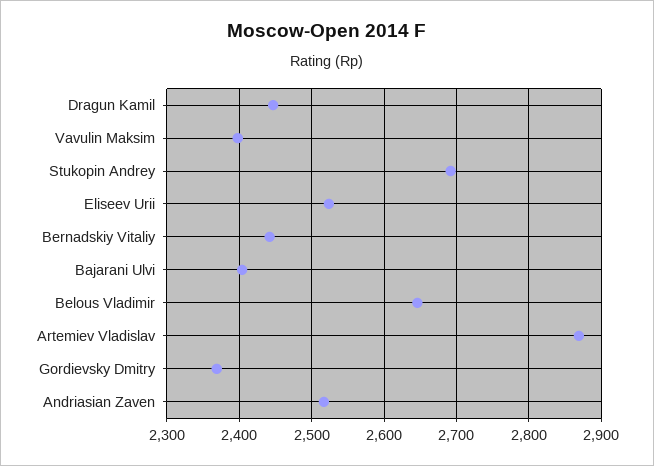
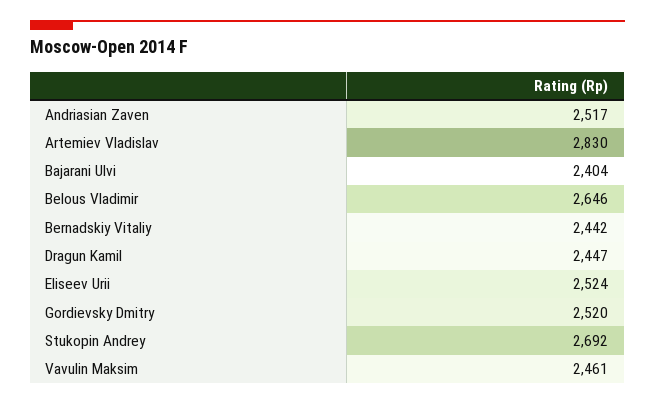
  {
    "Dragun Kamil": 2447,
-   "Vavulin Maksim": 2400,
+   "Vavulin Maksim": 2461,
    "Stukopin Andrey": 2692,
    "Eliseev Urii": 2524,
    "Bernadskiy Vitaliy": 2442,
    "Bajarani Ulvi": 2404,
    "Belous Vladimir": 2646,
-   "Artemiev Vladislav": 2870,
+   "Artemiev Vladislav": 2830,
-   "Gordievsky Dmitry": 2370,
+   "Gordievsky Dmitry": 2520,
    "Andriasian Zaven": 2517
  }

